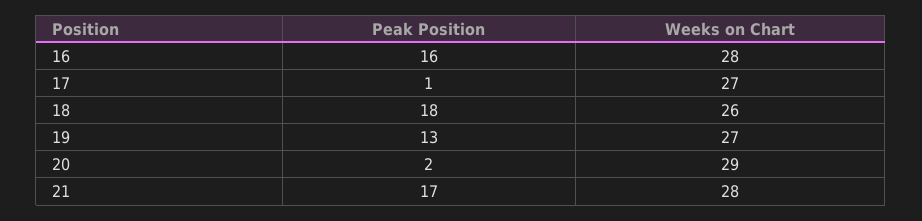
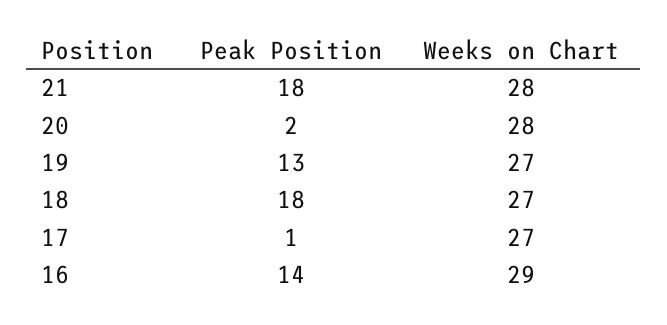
  {
    "Peak Position": {
-     "16": 16,
+     "16": 14,
      "17": 1,
      "18": 18,
      "19": 13,
      "20": 2,
-     "21": 17
+     "21": 18
    },
    "Weeks on Chart": {
-     "16": 28,
+     "16": 29,
      "17": 27,
-     "18": 26,
+     "18": 27,
      "19": 27,
-     "20": 29,
+     "20": 28,
      "21": 28
    }
  }

